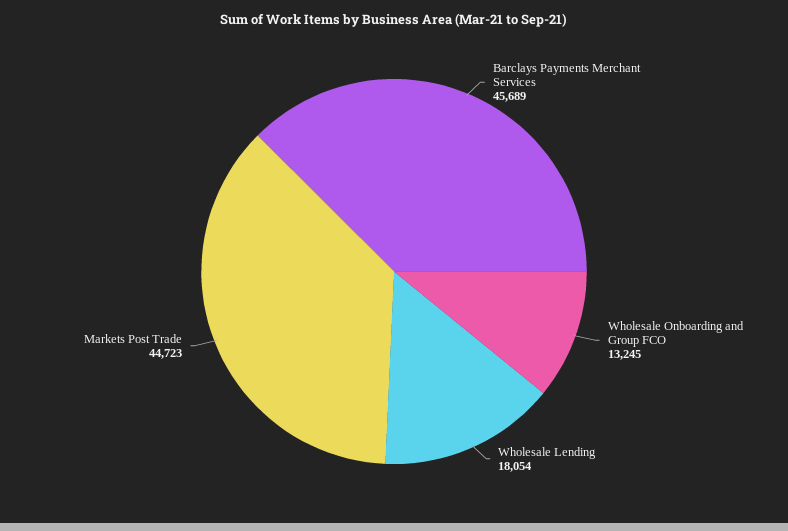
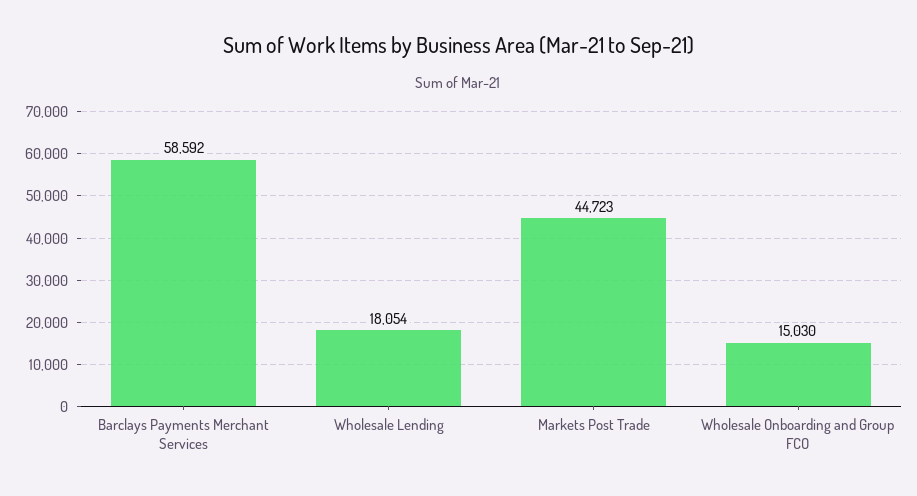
  {
-   "Barclays Payments Merchant Services": 45689,
+   "Barclays Payments Merchant Services": 58592,
-   "Wholesale Onboarding and Group FCO": 13245,
+   "Wholesale Onboarding and Group FCO": 15030,
    "Wholesale Lending": 18054,
    "Markets Post Trade": 44723
  }

